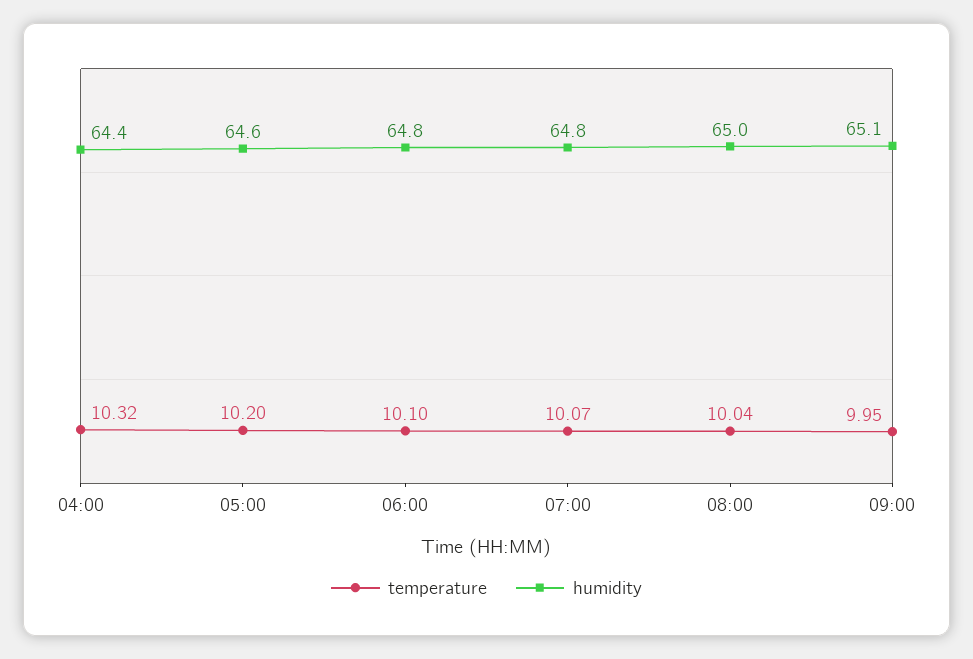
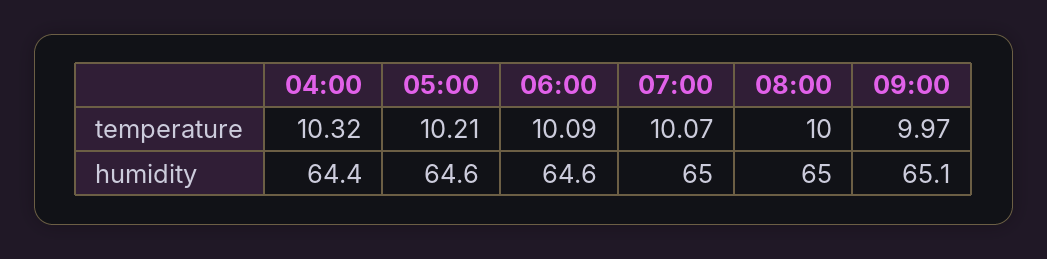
  {
    "temperature": {
      "04:00": 10.32,
-     "05:00": 10.2,
+     "05:00": 10.21,
-     "06:00": 10.1,
+     "06:00": 10.09,
      "07:00": 10.07,
-     "08:00": 10.04,
+     "08:00": 10,
-     "09:00": 9.95
+     "09:00": 9.97
    },
    "humidity": {
      "04:00": 64.4,
      "05:00": 64.6,
-     "06:00": 64.8,
+     "06:00": 64.6,
-     "07:00": 64.8,
+     "07:00": 65,
      "08:00": 65,
      "09:00": 65.1
    }
  }

